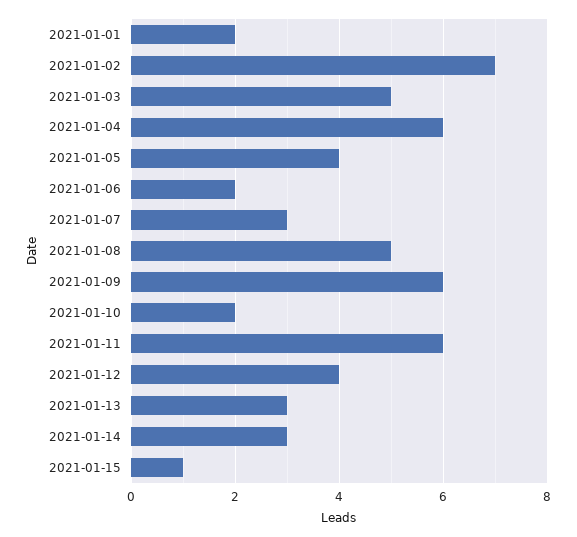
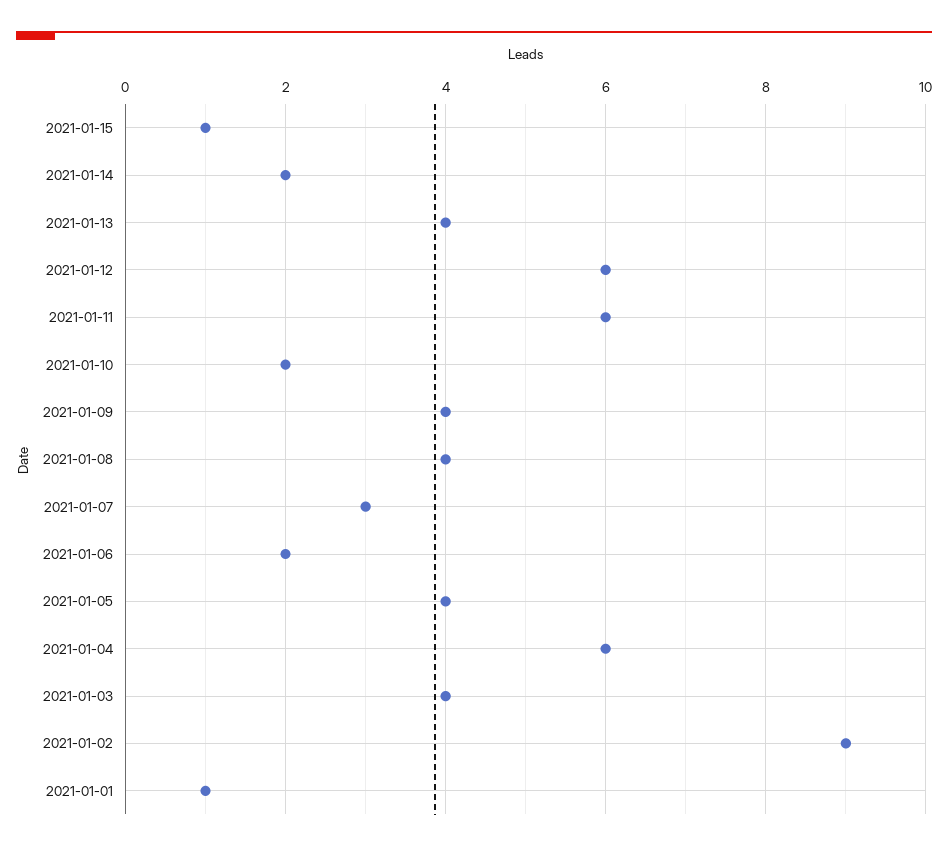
  {
-   "2021-01-01": 2,
+   "2021-01-01": 1,
-   "2021-01-02": 7,
+   "2021-01-02": 9,
-   "2021-01-03": 5,
+   "2021-01-03": 4,
    "2021-01-04": 6,
    "2021-01-05": 4,
    "2021-01-06": 2,
    "2021-01-07": 3,
-   "2021-01-08": 5,
+   "2021-01-08": 4,
-   "2021-01-09": 6,
+   "2021-01-09": 4,
    "2021-01-10": 2,
    "2021-01-11": 6,
-   "2021-01-12": 4,
+   "2021-01-12": 6,
-   "2021-01-13": 3,
+   "2021-01-13": 4,
-   "2021-01-14": 3,
+   "2021-01-14": 2,
    "2021-01-15": 1
  }

